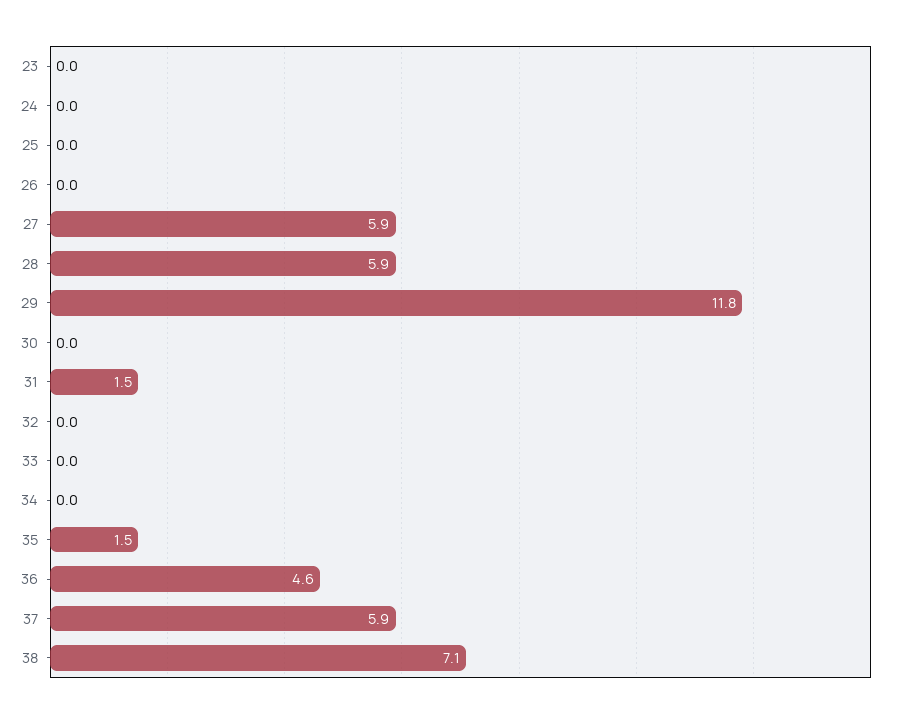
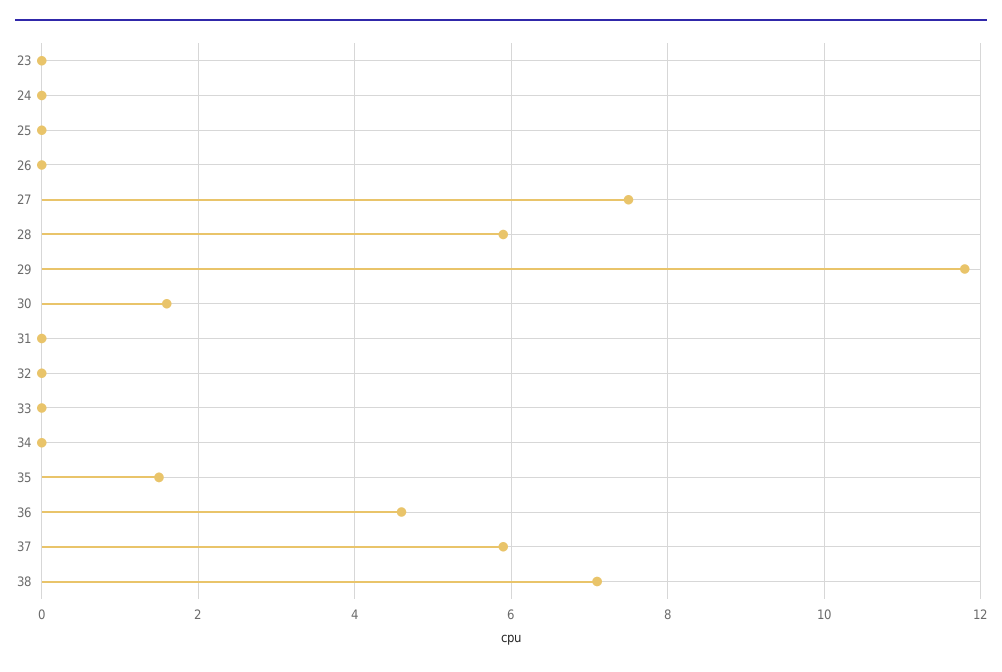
  {
    "23": 0,
    "24": 0,
    "25": 0,
    "26": 0,
-   "27": 5.9,
+   "27": 7.5,
    "28": 5.9,
    "29": 11.8,
-   "30": 0,
+   "30": 1.5,
-   "31": 1.5,
+   "31": 0,
    "32": 0,
    "33": 0,
    "34": 0,
    "35": 1.5,
    "36": 4.6,
    "37": 5.9,
    "38": 7.1
  }

